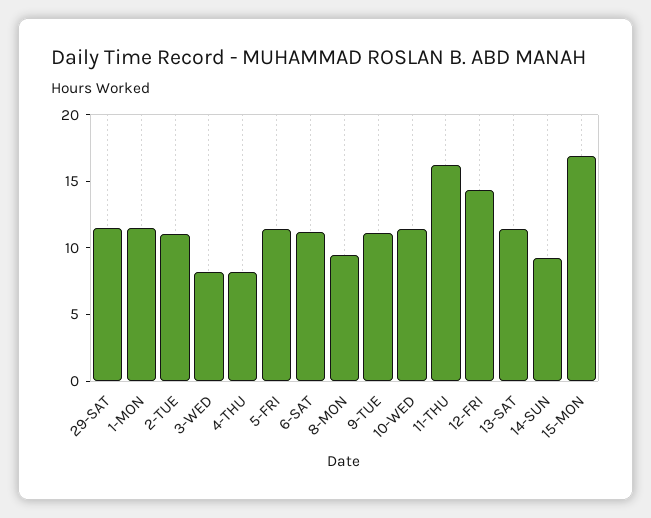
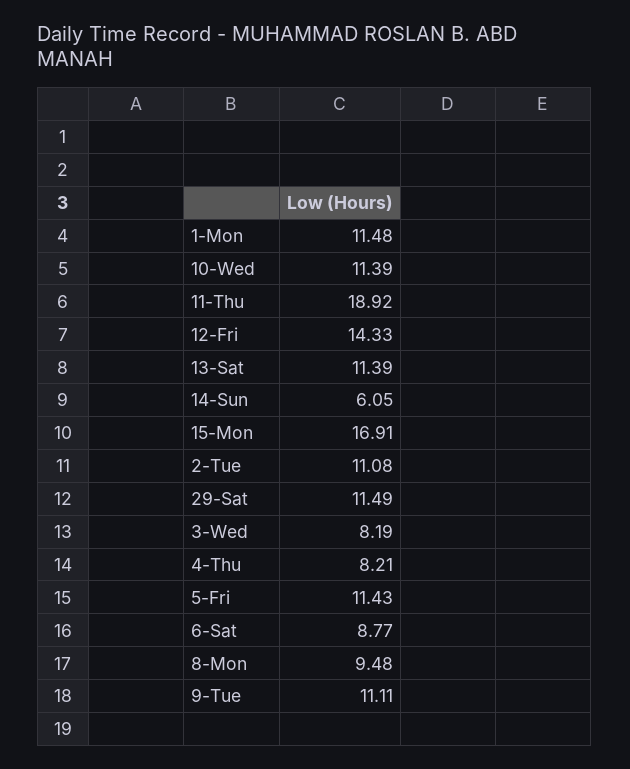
  {
    "29-SAT": 11.49,
    "1-MON": 11.48,
    "2-TUE": 11.08,
    "3-WED": 8.19,
    "4-THU": 8.21,
    "5-FRI": 11.43,
-   "6-SAT": 11,
+   "6-SAT": 8.77,
    "8-MON": 9.48,
    "9-TUE": 11.11,
    "10-WED": 11.39,
-   "11-THU": 16,
+   "11-THU": 18.92,
    "12-FRI": 14.33,
    "13-SAT": 11.39,
-   "14-SUN": 9,
+   "14-SUN": 6.05,
    "15-MON": 16.91
  }

